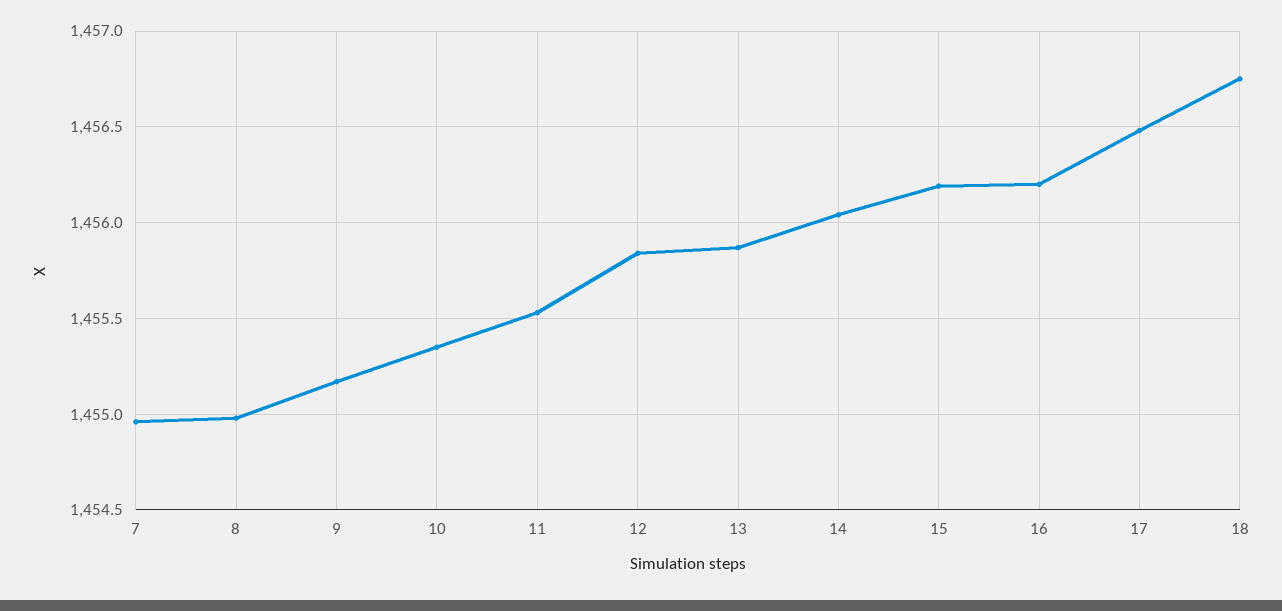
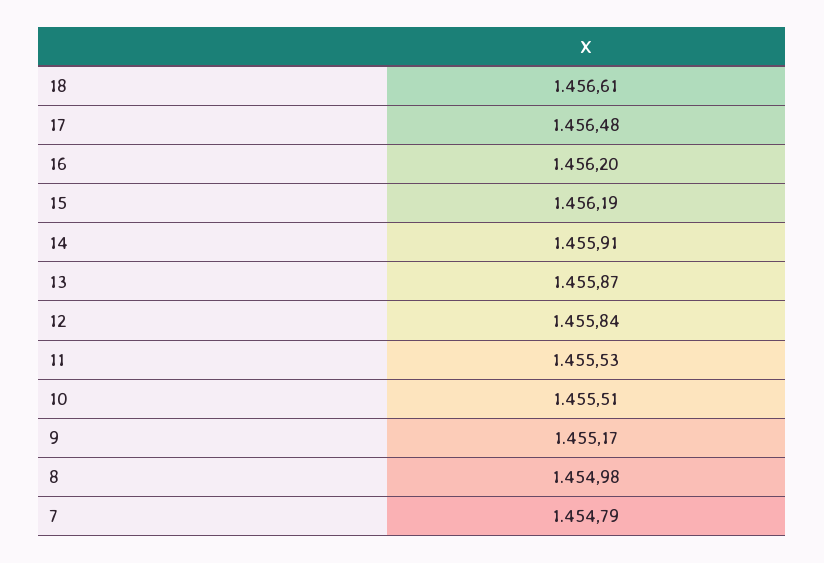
  {
-   "7": 1454.95,
+   "7": 1454.79,
    "8": 1454.98,
    "9": 1455.17,
-   "10": 1455.35,
+   "10": 1455.51,
    "11": 1455.53,
    "12": 1455.84,
    "13": 1455.87,
-   "14": 1456.05,
+   "14": 1455.91,
    "15": 1456.19,
    "16": 1456.2,
    "17": 1456.48,
-   "18": 1456.75
+   "18": 1456.61
  }

